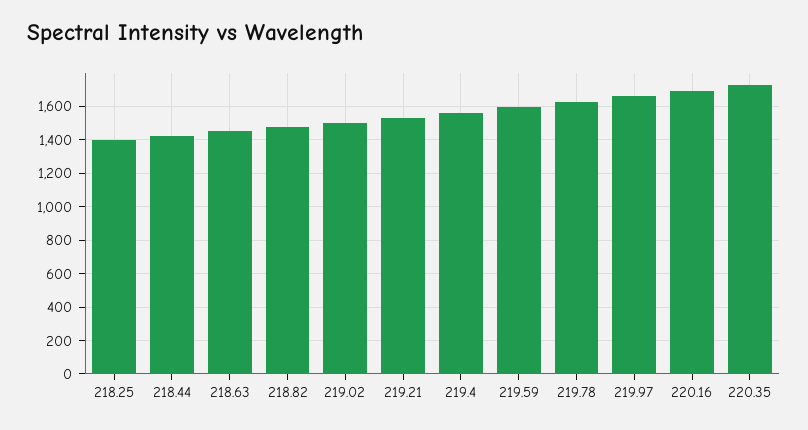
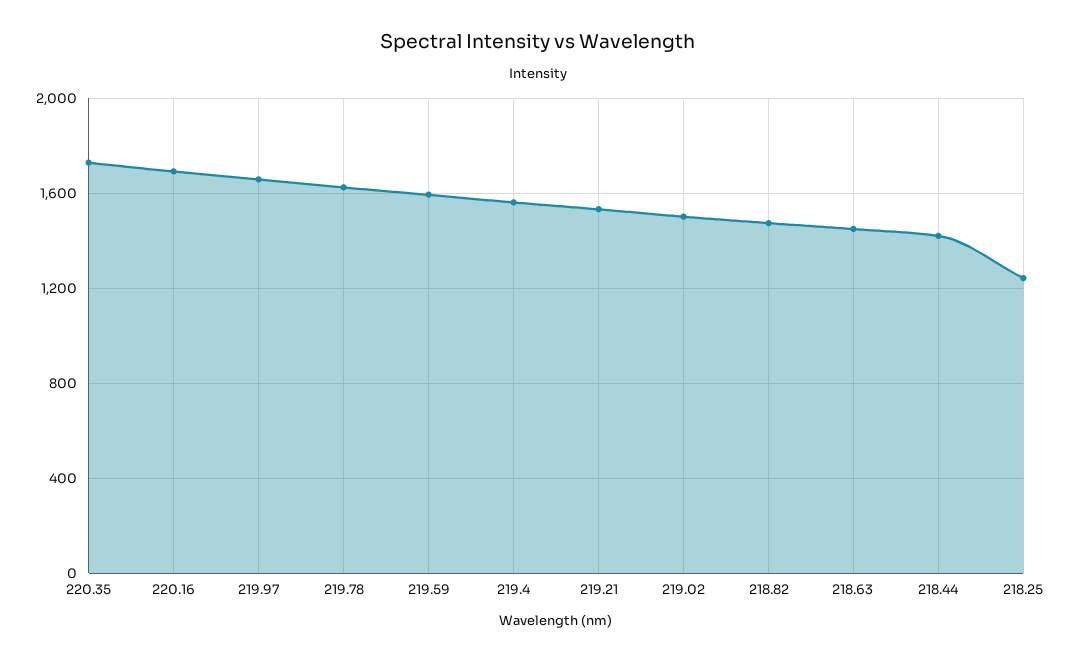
  {
-   "218.25": 1400,
+   "218.25": 1250,
    "218.44": 1400,
    "218.63": 1450,
    "218.82": 1500,
    "219.02": 1500,
    "219.21": 1550,
    "219.4": 1550,
    "219.59": 1600,
    "219.78": 1650,
    "219.97": 1650,
    "220.16": 1700,
    "220.35": 1750
  }

